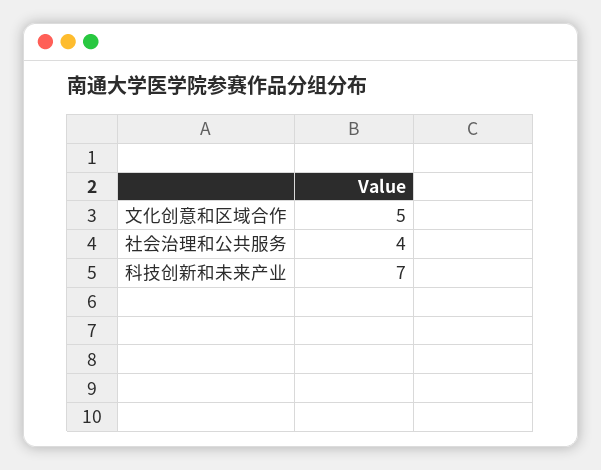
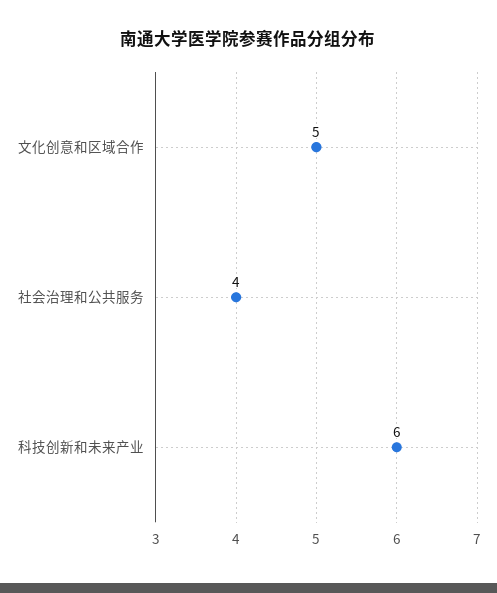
  {
    "文化创意和区域合作": 5,
    "社会治理和公共服务": 4,
-   "科技创新和未来产业": 7
+   "科技创新和未来产业": 6
  }

